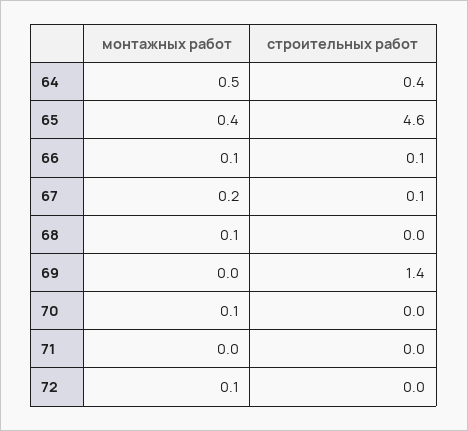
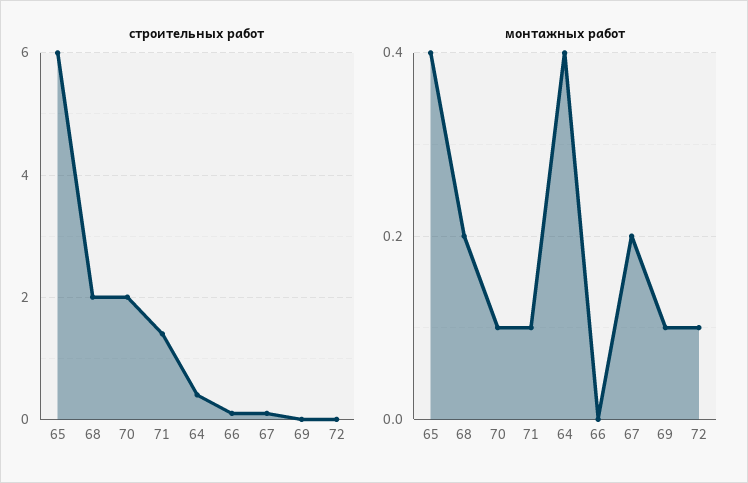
  {
    "монтажных работ": {
-     "64": 0.5,
+     "64": 0.4,
      "65": 0.4,
-     "66": 0.1,
+     "66": 0,
      "67": 0.2,
-     "68": 0.1,
+     "68": 0.2,
-     "69": 0,
+     "69": 0.1,
      "70": 0.1,
-     "71": 0,
+     "71": 0.1,
      "72": 0.1
    },
    "строительных работ": {
      "64": 0.4,
-     "65": 4.6,
+     "65": 6,
      "66": 0.1,
      "67": 0.1,
-     "68": 0,
+     "68": 2,
-     "69": 1.4,
+     "69": 0,
-     "70": 0,
+     "70": 2,
-     "71": 0,
+     "71": 1.5,
      "72": 0
    }
  }

